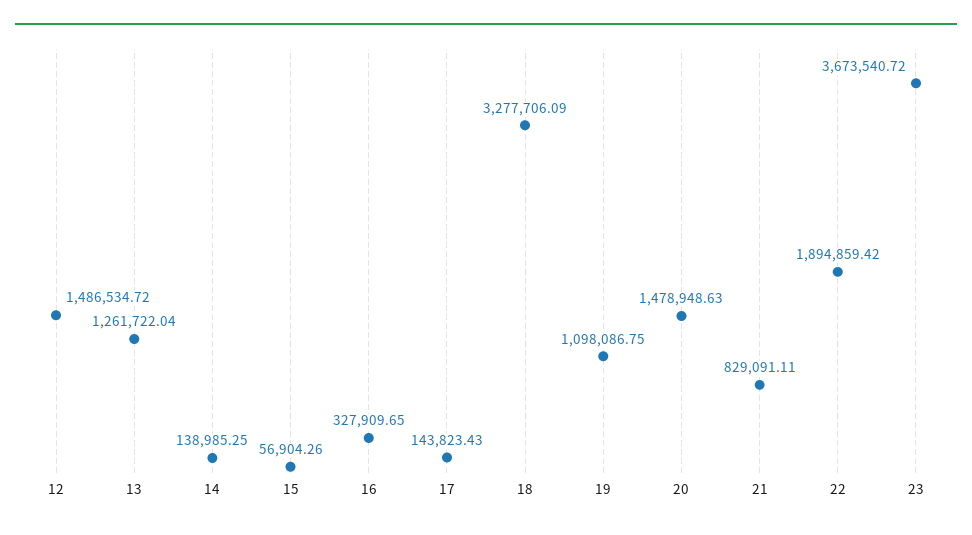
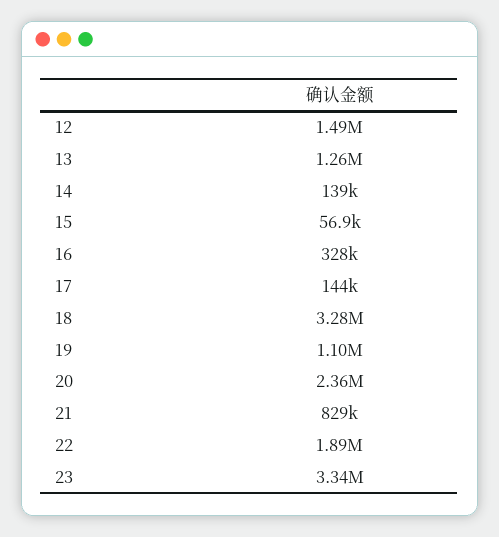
  {
    "12": 1486534.72,
    "13": 1261722.04,
    "14": 138985.25,
    "15": 56904.26,
    "16": 327909.65,
    "17": 143823.43,
    "18": 3277706.09,
    "19": 1098086.75,
-   "20": 1478948.63,
+   "20": 2360000,
    "21": 829091.11,
    "22": 1894859.42,
-   "23": 3673540.72
+   "23": 3340000
  }

